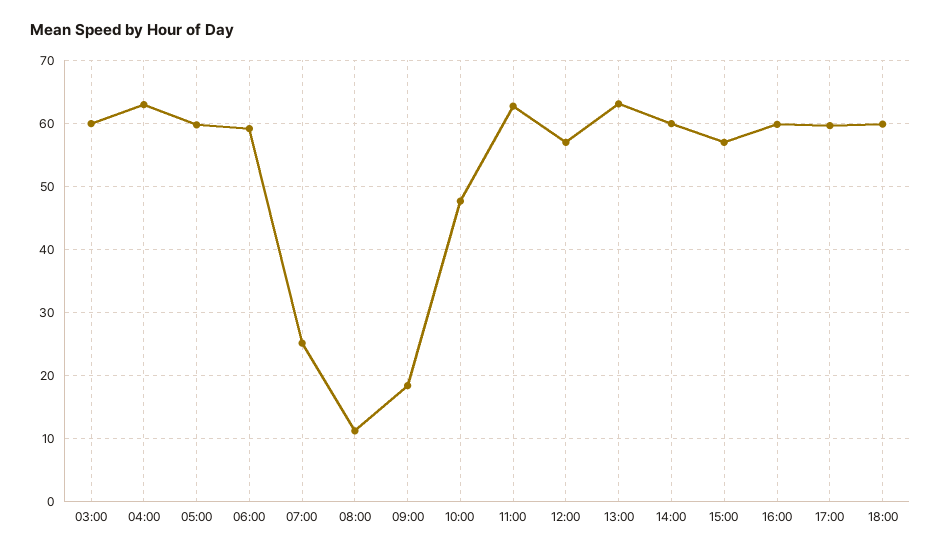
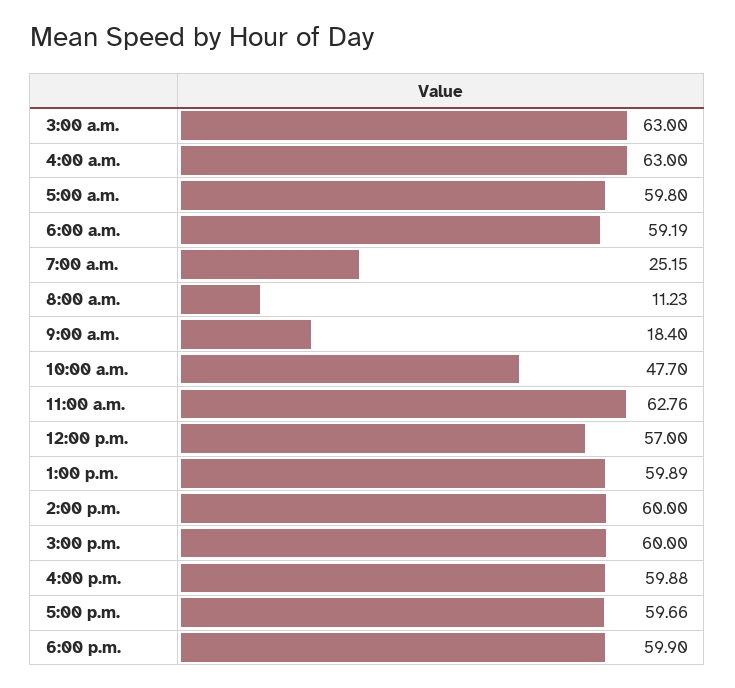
  {
-   "03:00": 60,
+   "03:00": 63,
    "04:00": 63,
    "05:00": 59.8,
    "06:00": 59.19,
    "07:00": 25.15,
    "08:00": 11.23,
    "09:00": 18.4,
    "10:00": 47.7,
    "11:00": 62.76,
    "12:00": 57,
-   "13:00": 63,
+   "13:00": 59.89,
    "14:00": 60,
-   "15:00": 57,
+   "15:00": 60,
    "16:00": 59.88,
    "17:00": 59.66,
    "18:00": 59.9
  }

